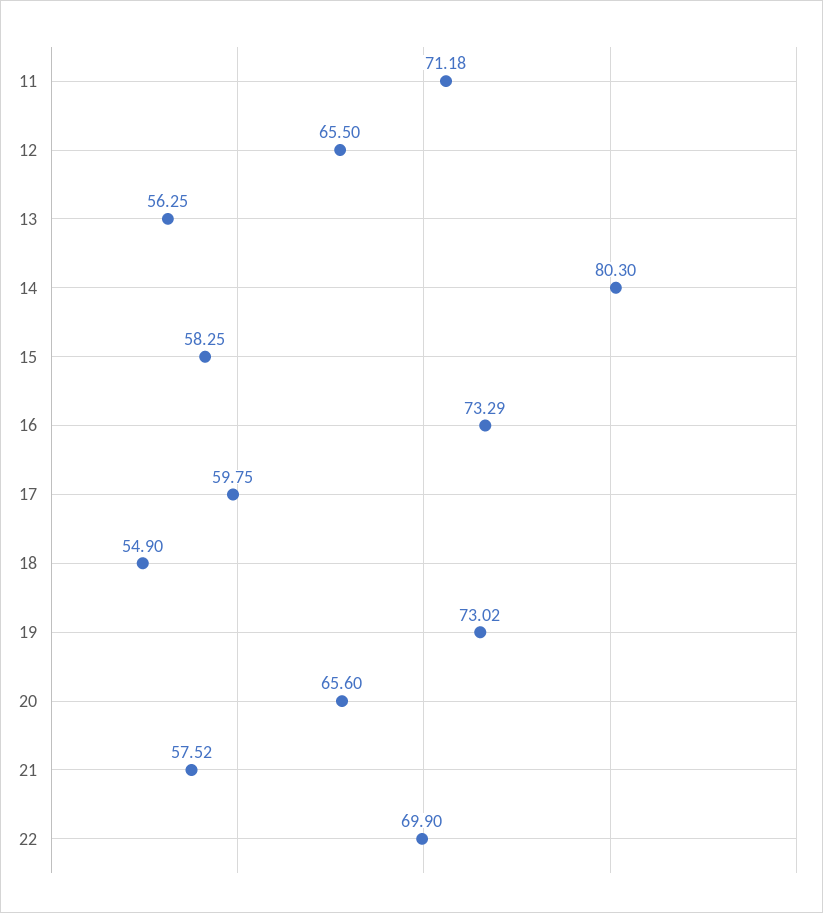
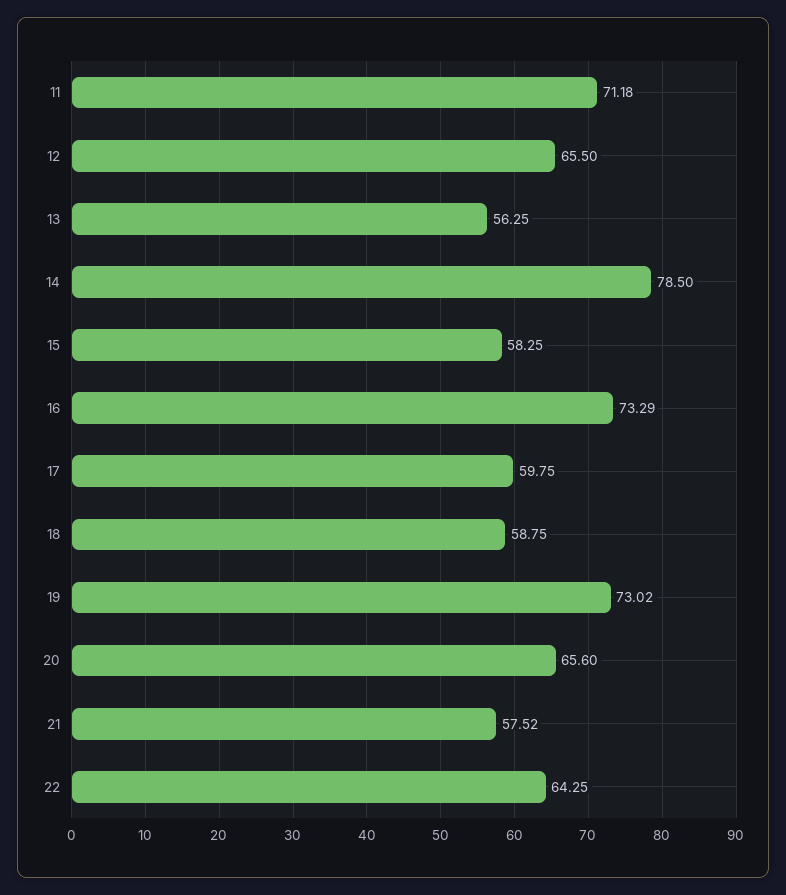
  {
    "11": 71.18,
    "12": 65.5,
    "13": 56.25,
-   "14": 80.3,
+   "14": 78.5,
    "15": 58.25,
    "16": 73.29,
    "17": 59.75,
-   "18": 54.9,
+   "18": 58.75,
    "19": 73.02,
    "20": 65.6,
    "21": 57.52,
-   "22": 69.9
+   "22": 64.25
  }

